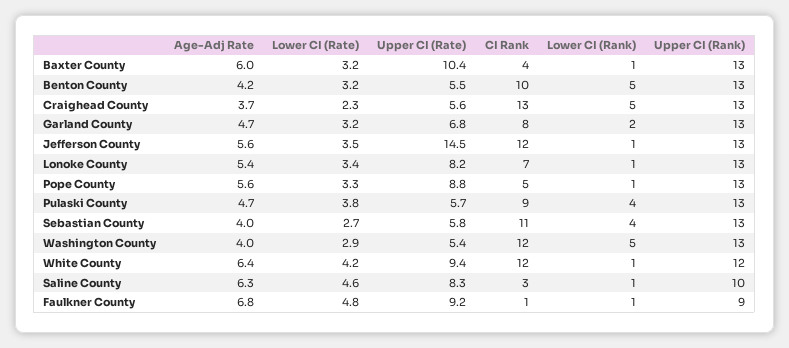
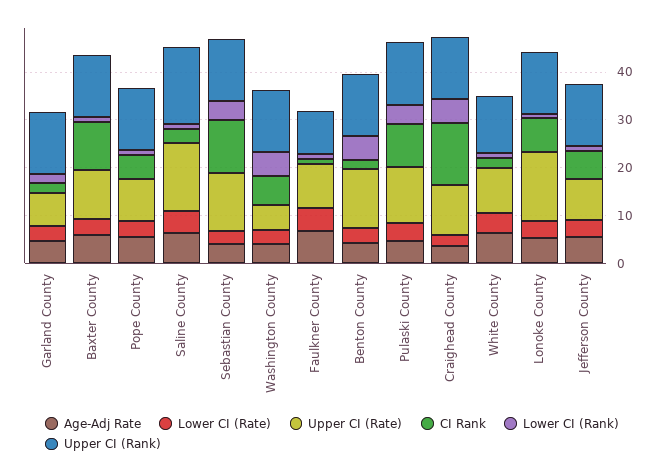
  {
    "Age-Adj Rate": {
      "Baxter County": 6,
      "Benton County": 4.2,
      "Craighead County": 3.7,
      "Garland County": 4.7,
      "Jefferson County": 5.6,
      "Lonoke County": 5.4,
      "Pope County": 5.6,
      "Pulaski County": 4.7,
      "Sebastian County": 4,
      "Washington County": 4,
      "White County": 6.4,
      "Saline County": 6.3,
      "Faulkner County": 6.8
    },
    "Lower CI (Rate)": {
      "Baxter County": 3.2,
      "Benton County": 3.2,
      "Craighead County": 2.3,
      "Garland County": 3.2,
      "Jefferson County": 3.5,
      "Lonoke County": 3.4,
      "Pope County": 3.3,
      "Pulaski County": 3.8,
      "Sebastian County": 2.7,
      "Washington County": 2.9,
      "White County": 4.2,
      "Saline County": 4.6,
      "Faulkner County": 4.8
    },
    "Upper CI (Rate)": {
      "Baxter County": 10.4,
-     "Benton County": 5.5,
+     "Benton County": 12,
-     "Craighead County": 5.6,
+     "Craighead County": 10,
      "Garland County": 6.8,
-     "Jefferson County": 14.5,
+     "Jefferson County": 8,
-     "Lonoke County": 8.2,
+     "Lonoke County": 14,
      "Pope County": 8.8,
-     "Pulaski County": 5.7,
+     "Pulaski County": 12,
-     "Sebastian County": 5.8,
+     "Sebastian County": 12,
      "Washington County": 5.4,
      "White County": 9.4,
-     "Saline County": 8.3,
+     "Saline County": 14,
      "Faulkner County": 9.2
    },
    "CI Rank": {
-     "Baxter County": 4,
+     "Baxter County": 10,
-     "Benton County": 10,
+     "Benton County": 2,
      "Craighead County": 13,
-     "Garland County": 8,
+     "Garland County": 2,
-     "Jefferson County": 12,
+     "Jefferson County": 6,
      "Lonoke County": 7,
      "Pope County": 5,
      "Pulaski County": 9,
      "Sebastian County": 11,
-     "Washington County": 12,
+     "Washington County": 6,
-     "White County": 12,
+     "White County": 2,
      "Saline County": 3,
      "Faulkner County": 1
    },
    "Lower CI (Rank)": {
      "Baxter County": 1,
      "Benton County": 5,
      "Craighead County": 5,
      "Garland County": 2,
      "Jefferson County": 1,
      "Lonoke County": 1,
      "Pope County": 1,
      "Pulaski County": 4,
      "Sebastian County": 4,
      "Washington County": 5,
      "White County": 1,
      "Saline County": 1,
      "Faulkner County": 1
    },
    "Upper CI (Rank)": {
      "Baxter County": 13,
      "Benton County": 13,
      "Craighead County": 13,
      "Garland County": 13,
      "Jefferson County": 13,
      "Lonoke County": 13,
      "Pope County": 13,
      "Pulaski County": 13,
      "Sebastian County": 13,
      "Washington County": 13,
      "White County": 12,
-     "Saline County": 10,
+     "Saline County": 16,
      "Faulkner County": 9
    }
  }

